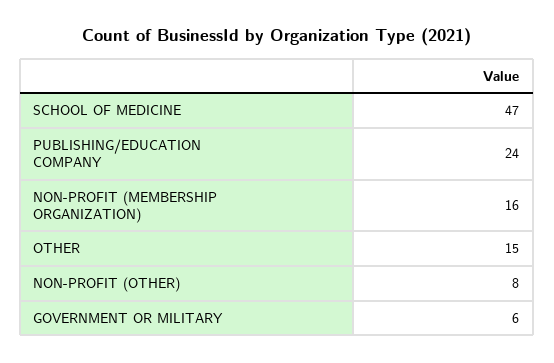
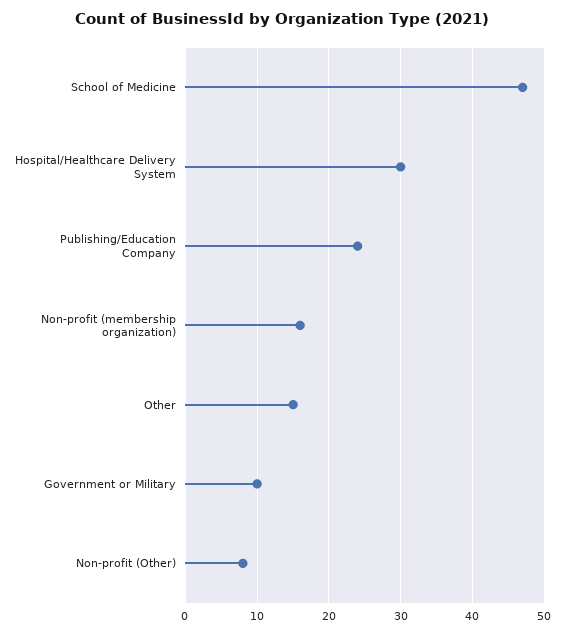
  {
    "SCHOOL OF MEDICINE": 47,
    "PUBLISHING/EDUCATION COMPANY": 24,
    "NON-PROFIT (MEMBERSHIP ORGANIZATION)": 16,
    "OTHER": 15,
    "NON-PROFIT (OTHER)": 8,
-   "GOVERNMENT OR MILITARY": 6
+   "GOVERNMENT OR MILITARY": 10,
+   "Hospital/Healthcare Delivery System": 30
  }

